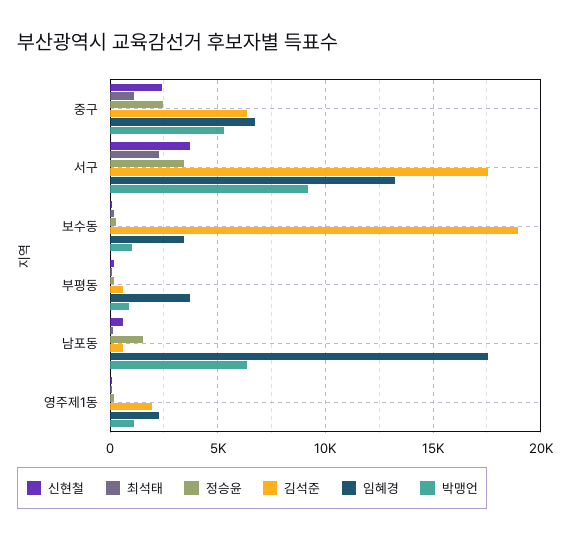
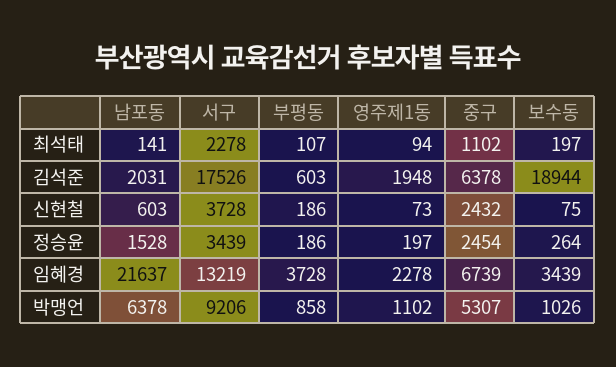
  {
    "신현철": {
      "중구": 2432,
      "서구": 3728,
      "보수동": 75,
      "부평동": 186,
      "남포동": 603,
      "영주제1동": 73
    },
    "최석태": {
      "중구": 1102,
      "서구": 2278,
      "보수동": 197,
      "부평동": 107,
      "남포동": 141,
      "영주제1동": 94
    },
    "정승윤": {
      "중구": 2454,
      "서구": 3439,
      "보수동": 264,
      "부평동": 186,
      "남포동": 1528,
      "영주제1동": 197
    },
    "김석준": {
      "중구": 6378,
      "서구": 17526,
      "보수동": 18944,
      "부평동": 603,
-     "남포동": 500,
+     "남포동": 2031,
      "영주제1동": 1948
    },
    "임혜경": {
      "중구": 6739,
      "서구": 13219,
      "보수동": 3439,
      "부평동": 3728,
-     "남포동": 17500,
+     "남포동": 21637,
      "영주제1동": 2278
    },
    "박맹언": {
      "중구": 5307,
      "서구": 9206,
      "보수동": 1026,
      "부평동": 858,
      "남포동": 6378,
      "영주제1동": 1102
    }
  }

